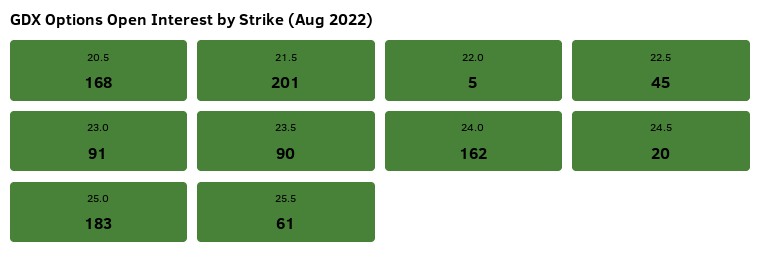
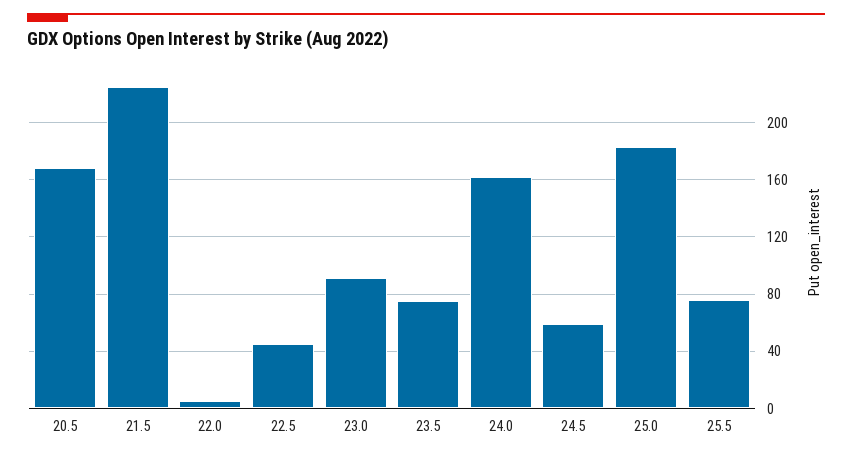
  {
    "20.5": 168,
-   "21.5": 201,
+   "21.5": 225,
    "22.0": 5,
    "22.5": 45,
    "23.0": 91,
-   "23.5": 90,
+   "23.5": 75,
    "24.0": 162,
-   "24.5": 20,
+   "24.5": 60,
    "25.0": 183,
-   "25.5": 61
+   "25.5": 75
  }

